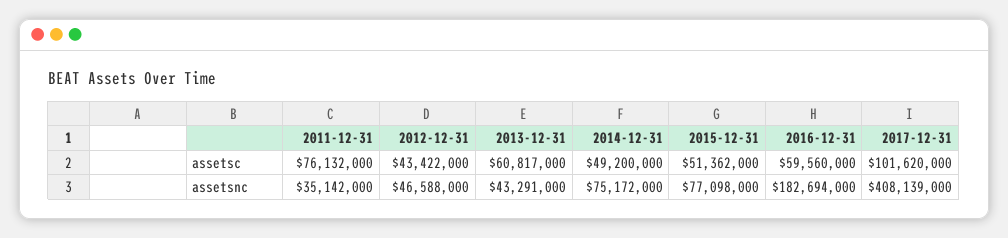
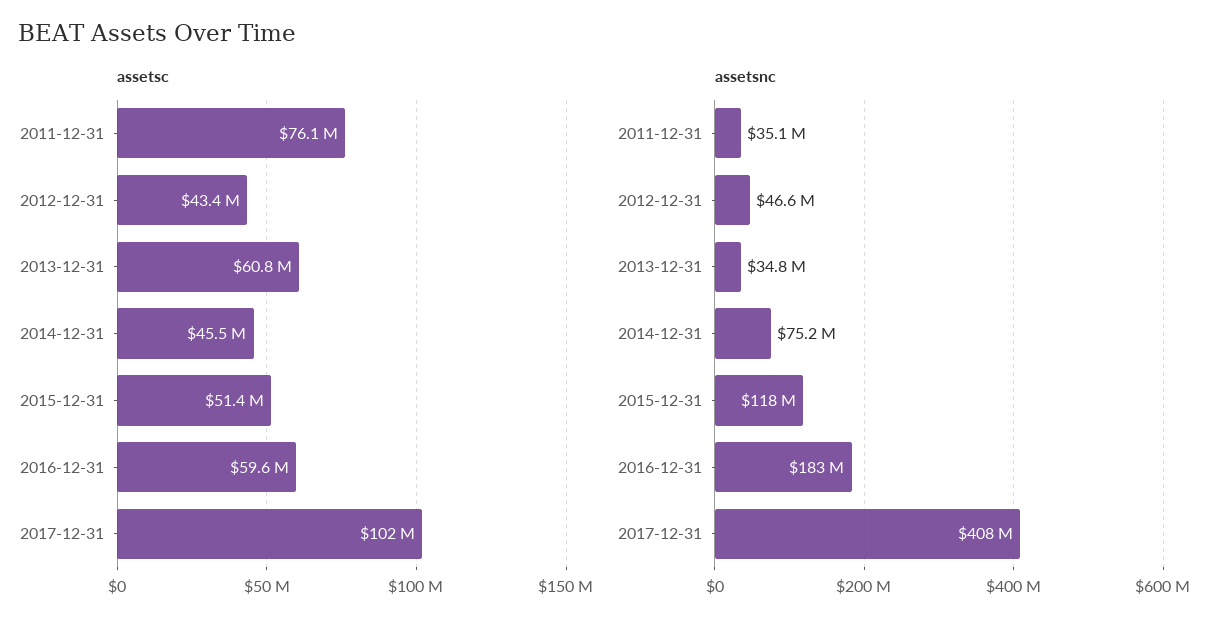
  {
    "assetsc": {
      "2011-12-31": 76132000,
      "2012-12-31": 43422000,
      "2013-12-31": 60817000,
-     "2014-12-31": 49200000,
+     "2014-12-31": 45500000,
      "2015-12-31": 51362000,
      "2016-12-31": 59560000,
      "2017-12-31": 101620000
    },
    "assetsnc": {
      "2011-12-31": 35142000,
      "2012-12-31": 46588000,
-     "2013-12-31": 43291000,
+     "2013-12-31": 34800000,
      "2014-12-31": 75172000,
-     "2015-12-31": 77098000,
+     "2015-12-31": 118000000,
      "2016-12-31": 182694000,
      "2017-12-31": 408139000
    }
  }

